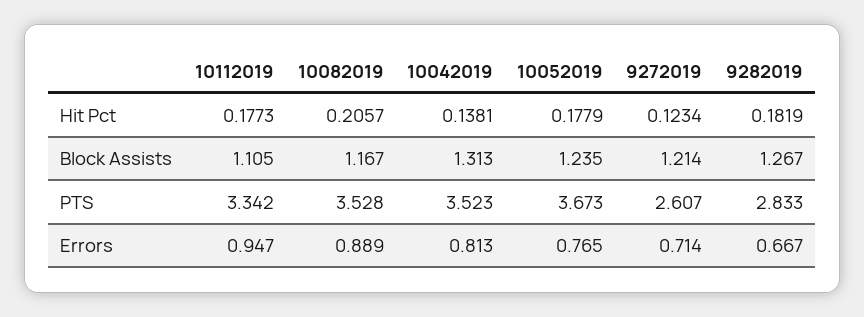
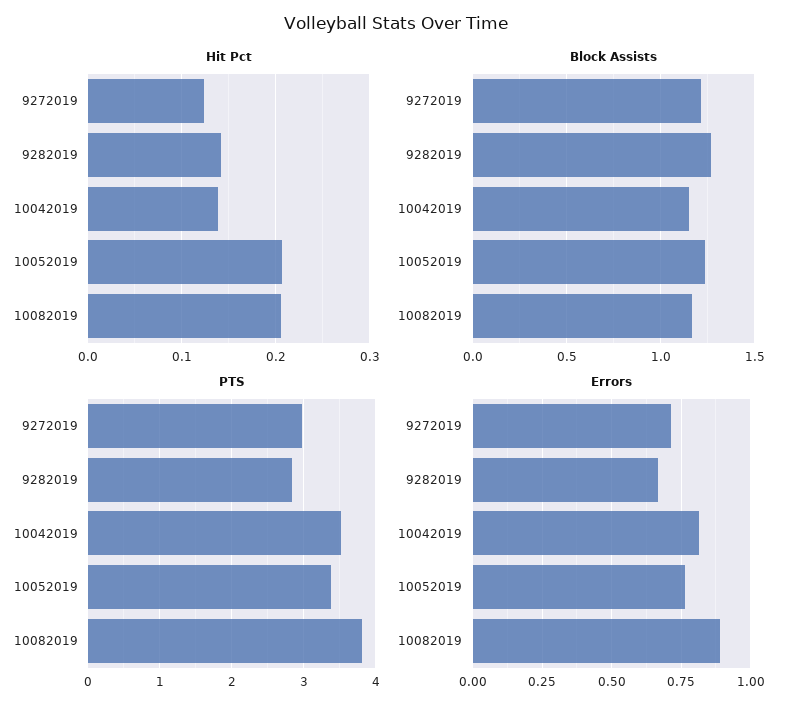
  {
    "Hit Pct": {
-     "10112019": 0.1773,
      "10082019": 0.2057,
      "10042019": 0.1381,
-     "10052019": 0.1779,
+     "10052019": 0.21,
      "9272019": 0.1234,
-     "9282019": 0.1819
+     "9282019": 0.14
    },
    "Block Assists": {
-     "10112019": 1.105,
      "10082019": 1.167,
-     "10042019": 1.313,
+     "10042019": 1.15,
      "10052019": 1.235,
      "9272019": 1.214,
      "9282019": 1.267
    },
    "PTS": {
-     "10112019": 3.342,
-     "10082019": 3.528,
+     "10082019": 3.8,
      "10042019": 3.523,
-     "10052019": 3.673,
+     "10052019": 3.4,
-     "9272019": 2.607,
+     "9272019": 3,
      "9282019": 2.833
    },
    "Errors": {
-     "10112019": 0.947,
      "10082019": 0.889,
      "10042019": 0.813,
      "10052019": 0.765,
      "9272019": 0.714,
      "9282019": 0.667
    }
  }

